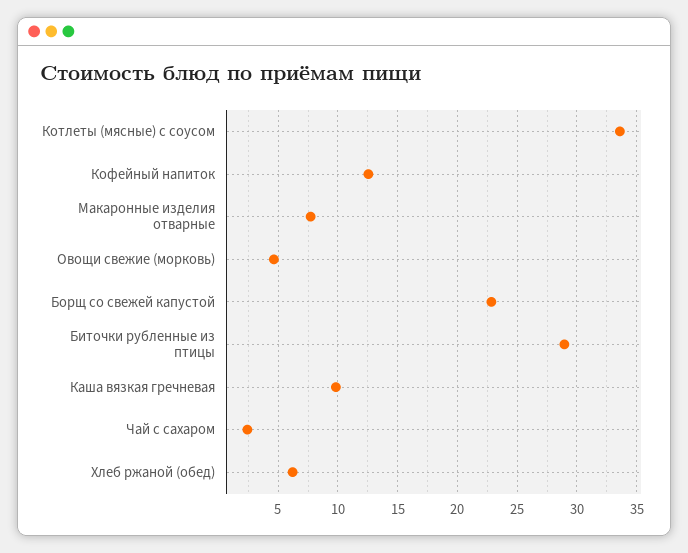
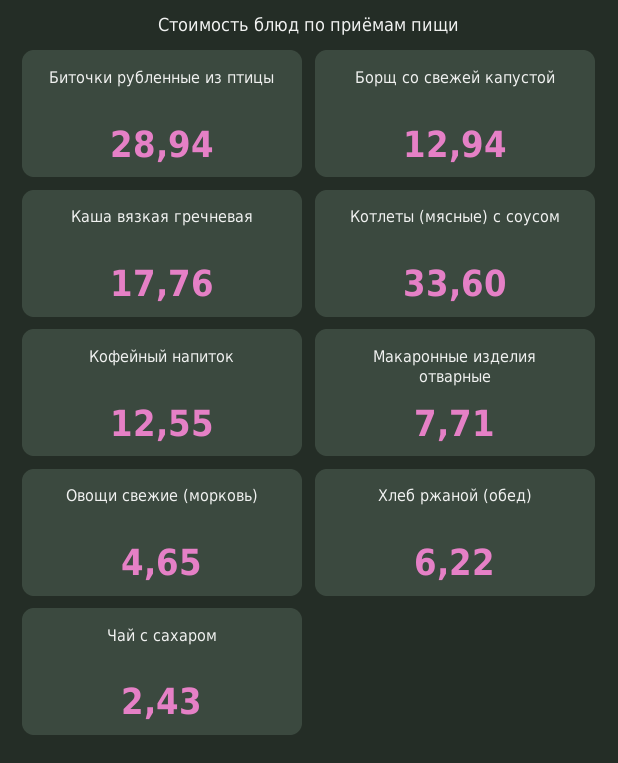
  {
    "Котлеты (мясные) с соусом": 33.6,
    "Кофейный напиток": 12.55,
    "Макаронные изделия отварные": 7.71,
    "Овощи свежие (морковь)": 4.65,
-   "Борщ со свежей капустой": 23,
+   "Борщ со свежей капустой": 12.94,
    "Биточки рубленные из птицы": 28.94,
-   "Каша вязкая гречневая": 10,
+   "Каша вязкая гречневая": 17.76,
    "Чай с сахаром": 2.43,
    "Хлеб ржаной (обед)": 6.22
  }

